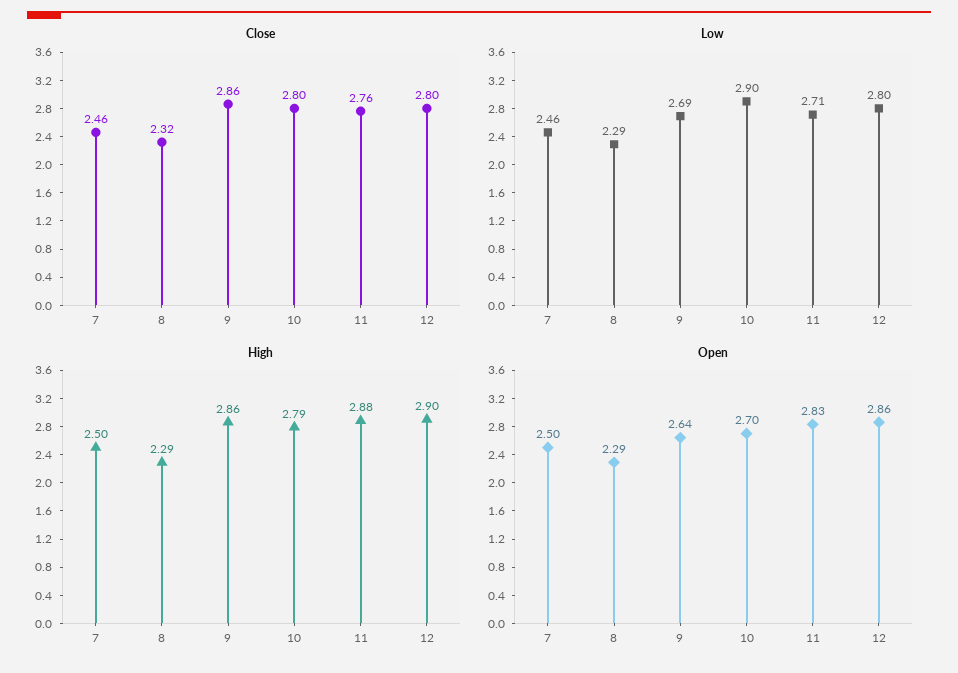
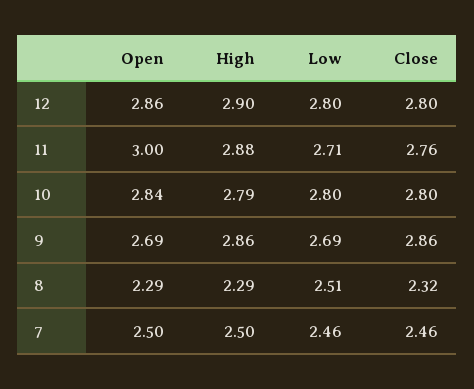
  {
    "Close": {
      "7": 2.46,
      "8": 2.32,
      "9": 2.86,
      "10": 2.8,
      "11": 2.76,
      "12": 2.8
    },
    "Low": {
      "7": 2.46,
-     "8": 2.29,
+     "8": 2.51,
      "9": 2.69,
-     "10": 2.9,
+     "10": 2.8,
      "11": 2.71,
      "12": 2.8
    },
    "High": {
      "7": 2.5,
      "8": 2.29,
      "9": 2.86,
      "10": 2.79,
      "11": 2.88,
      "12": 2.9
    },
    "Open": {
      "7": 2.5,
      "8": 2.29,
-     "9": 2.64,
+     "9": 2.69,
-     "10": 2.7,
+     "10": 2.84,
-     "11": 2.83,
+     "11": 3,
      "12": 2.86
    }
  }

